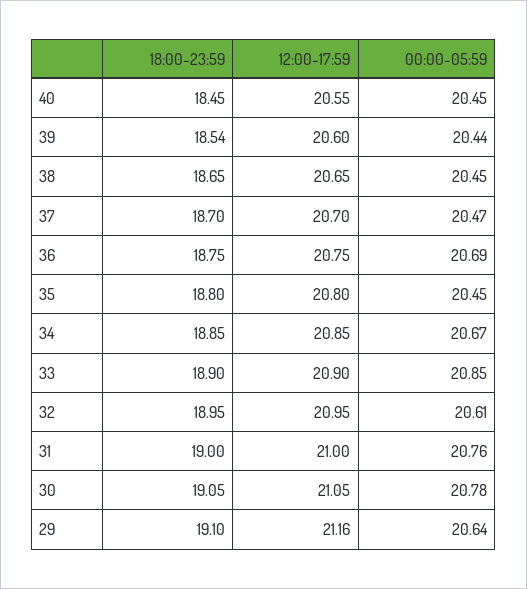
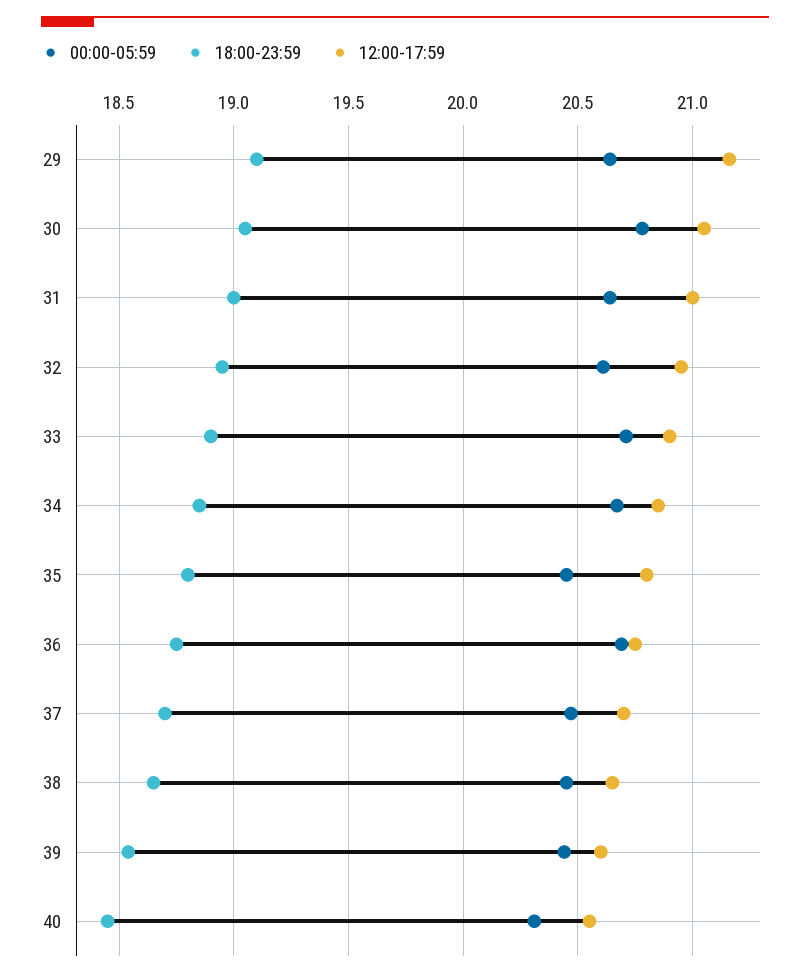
  {
    "18:00-23:59": {
      "40": 18.45,
      "39": 18.54,
      "38": 18.65,
      "37": 18.7,
      "36": 18.75,
      "35": 18.8,
      "34": 18.85,
      "33": 18.9,
      "32": 18.95,
      "31": 19,
      "30": 19.05,
      "29": 19.1
    },
    "12:00-17:59": {
      "40": 20.55,
      "39": 20.6,
      "38": 20.65,
      "37": 20.7,
      "36": 20.75,
      "35": 20.8,
      "34": 20.85,
      "33": 20.9,
      "32": 20.95,
      "31": 21,
      "30": 21.05,
      "29": 21.16
    },
    "00:00-05:59": {
-     "40": 20.45,
+     "40": 20.3,
      "39": 20.44,
      "38": 20.45,
      "37": 20.47,
      "36": 20.69,
      "35": 20.45,
      "34": 20.67,
-     "33": 20.85,
+     "33": 20.7,
      "32": 20.61,
-     "31": 20.76,
+     "31": 20.65,
      "30": 20.78,
      "29": 20.64
    }
  }

